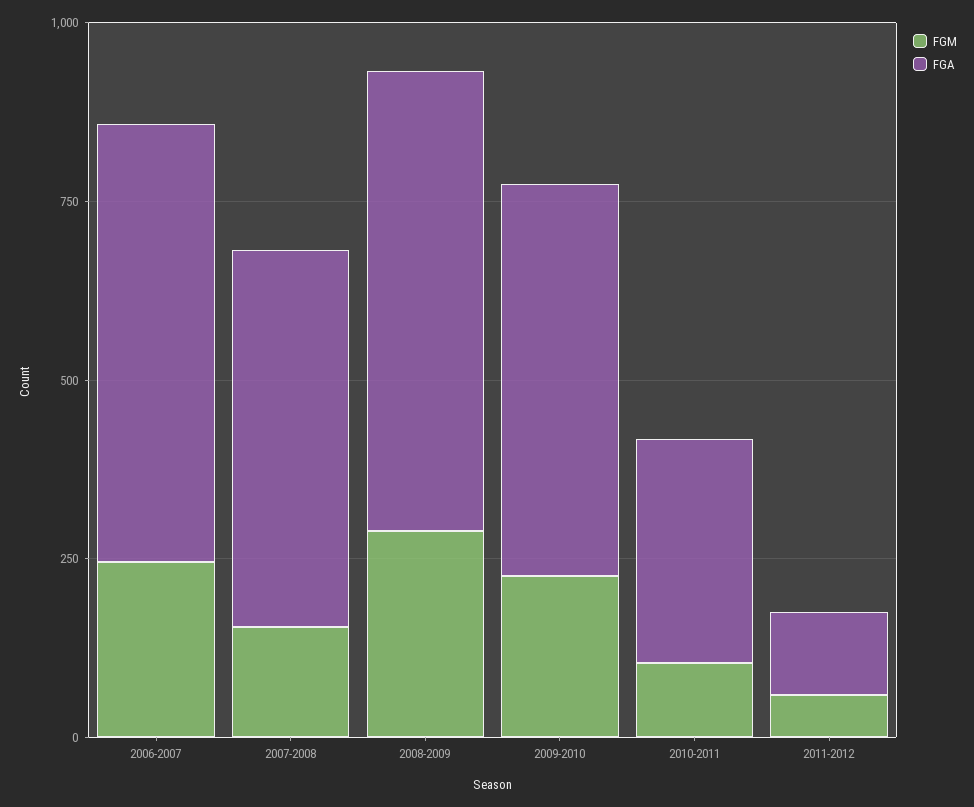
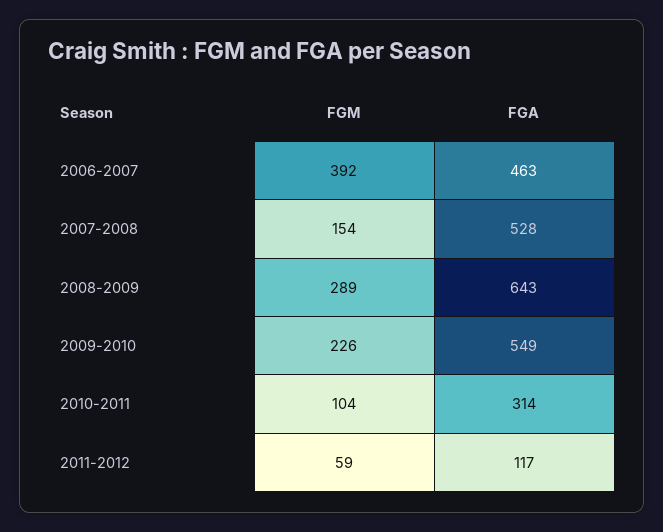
  {
    "FGM": {
-     "2006-2007": 250,
+     "2006-2007": 392,
      "2007-2008": 154,
      "2008-2009": 289,
      "2009-2010": 226,
      "2010-2011": 104,
      "2011-2012": 59
    },
    "FGA": {
-     "2006-2007": 600,
+     "2006-2007": 463,
      "2007-2008": 528,
      "2008-2009": 643,
      "2009-2010": 549,
      "2010-2011": 314,
      "2011-2012": 117
    }
  }

